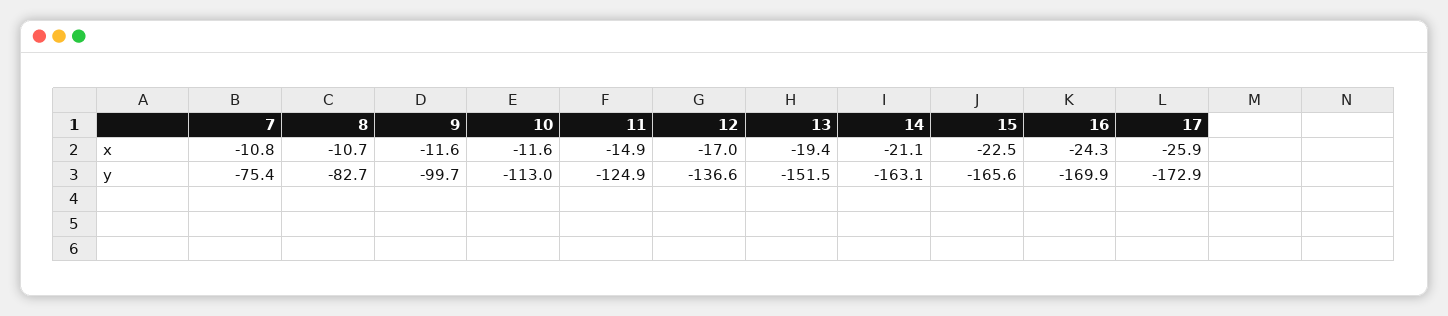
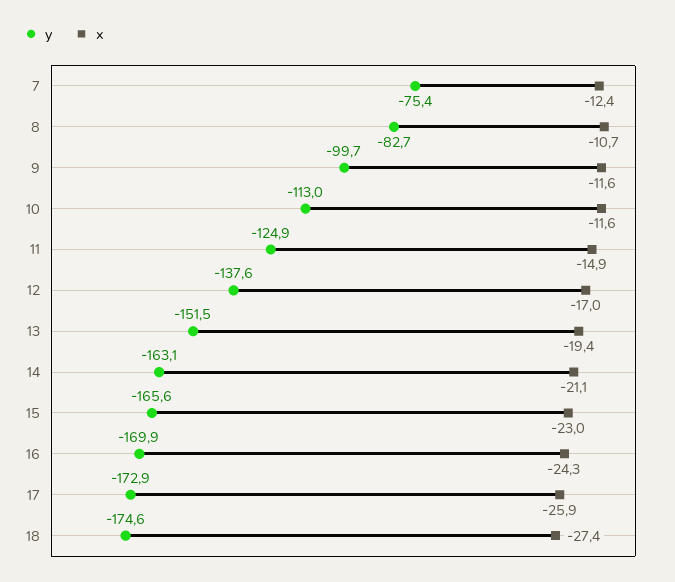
  {
    "x": {
-     "7": -10.8,
+     "7": -12.4,
      "8": -10.7,
      "9": -11.6,
      "10": -11.6,
      "11": -14.9,
      "12": -17,
      "13": -19.4,
      "14": -21.1,
-     "15": -22.5,
+     "15": -23,
      "16": -24.3,
-     "17": -25.9
+     "17": -25.9,
+     "18": -27.4
    },
    "y": {
      "7": -75.4,
      "8": -82.7,
      "9": -99.7,
      "10": -113,
      "11": -124.9,
-     "12": -136.6,
+     "12": -137.6,
      "13": -151.5,
      "14": -163.1,
      "15": -165.6,
      "16": -169.9,
-     "17": -172.9
+     "17": -172.9,
+     "18": -174.6
    }
  }

